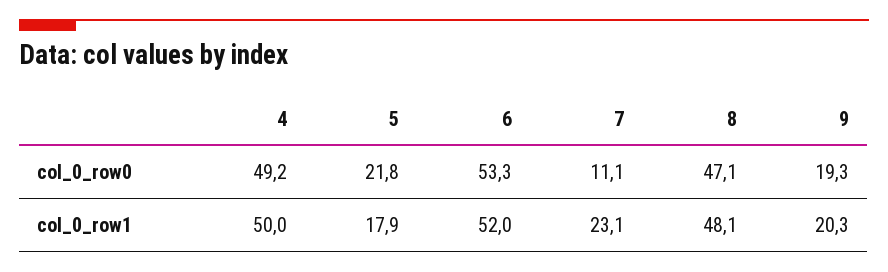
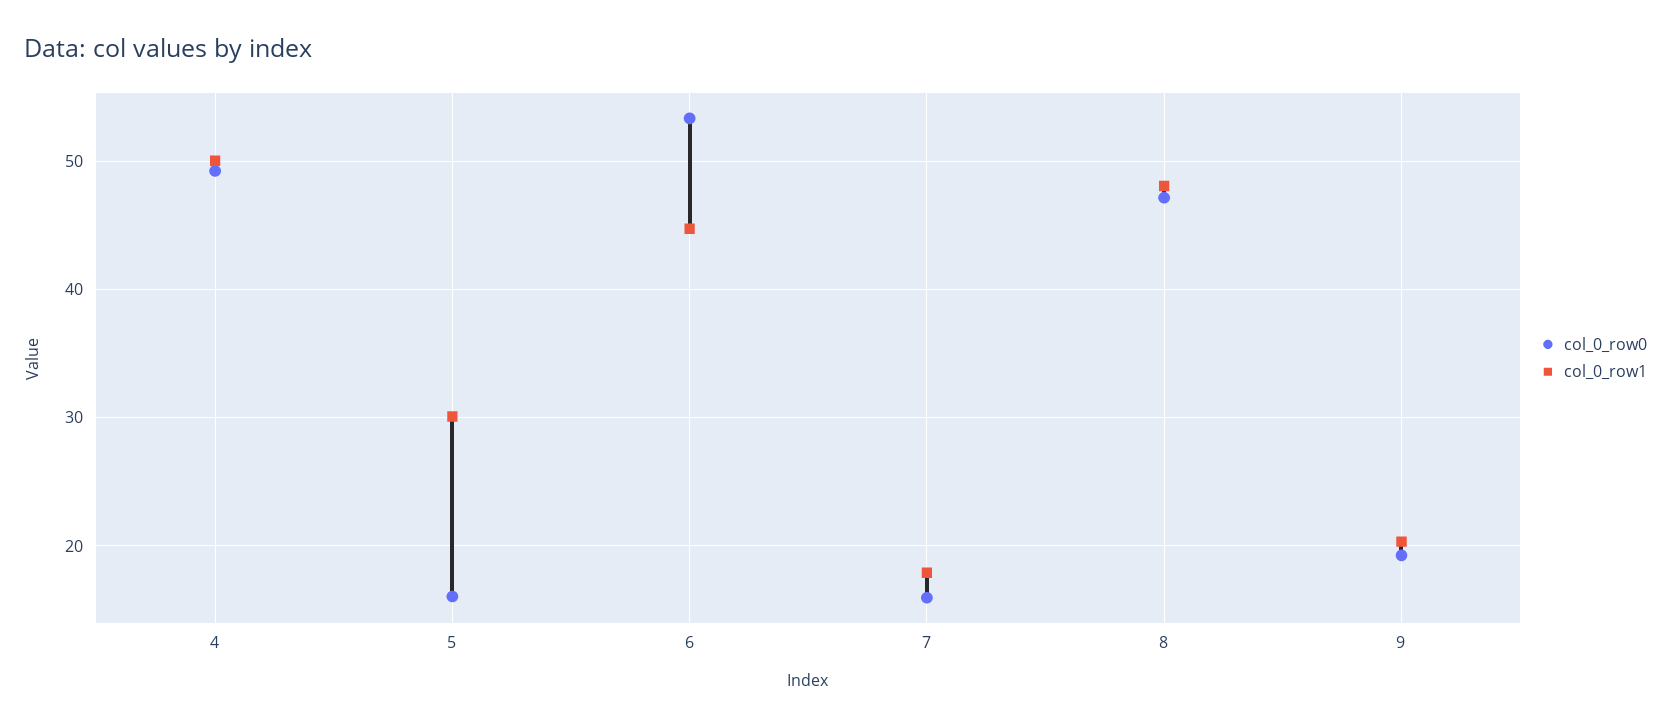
  {
    "col_0_row0": {
      "4": 49.2,
-     "5": 21.8,
+     "5": 16,
      "6": 53.3,
-     "7": 11.1,
+     "7": 16,
      "8": 47.1,
      "9": 19.3
    },
    "col_0_row1": {
      "4": 50,
-     "5": 17.9,
+     "5": 30,
-     "6": 52,
+     "6": 45,
-     "7": 23.1,
+     "7": 18,
      "8": 48.1,
      "9": 20.3
    }
  }

